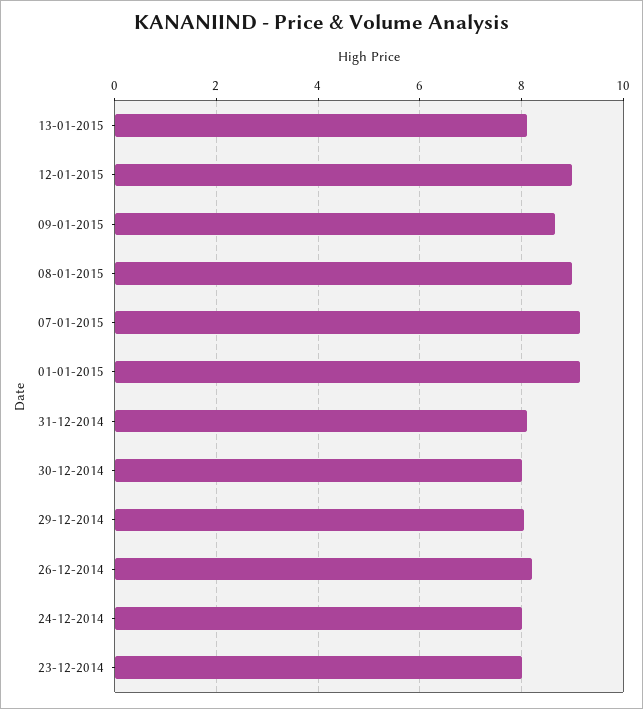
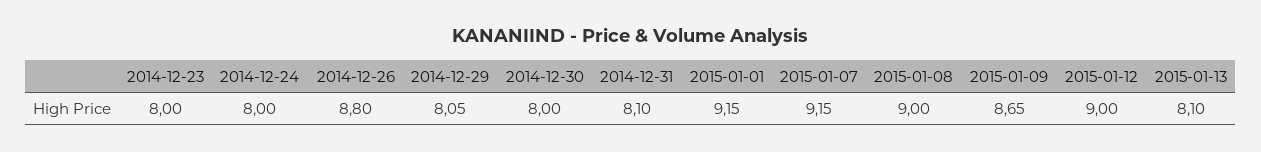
  {
    "13-01-2015": 8.1,
    "12-01-2015": 9,
    "09-01-2015": 8.65,
    "08-01-2015": 9,
    "07-01-2015": 9.15,
    "01-01-2015": 9.15,
    "31-12-2014": 8.1,
    "30-12-2014": 8,
    "29-12-2014": 8.05,
-   "26-12-2014": 8.2,
+   "26-12-2014": 8.8,
    "24-12-2014": 8,
    "23-12-2014": 8
  }

